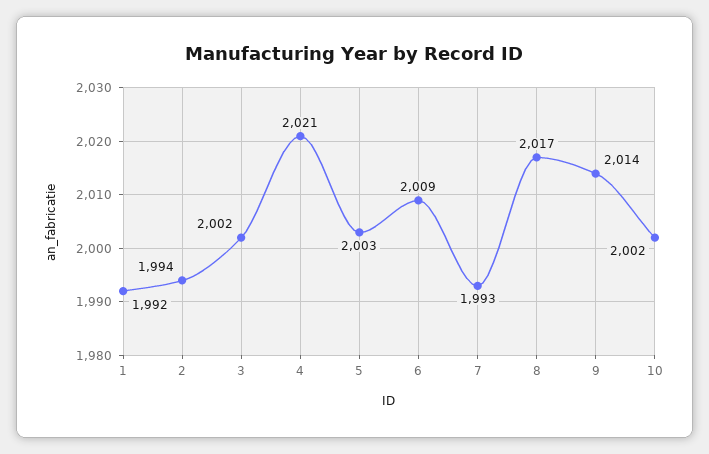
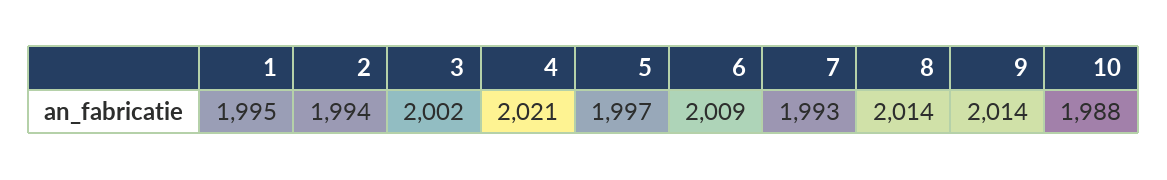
  {
-   "1": 1992,
+   "1": 1995,
    "2": 1994,
    "3": 2002,
    "4": 2021,
-   "5": 2003,
+   "5": 1997,
    "6": 2009,
    "7": 1993,
-   "8": 2017,
+   "8": 2014,
    "9": 2014,
-   "10": 2002
+   "10": 1988
  }

